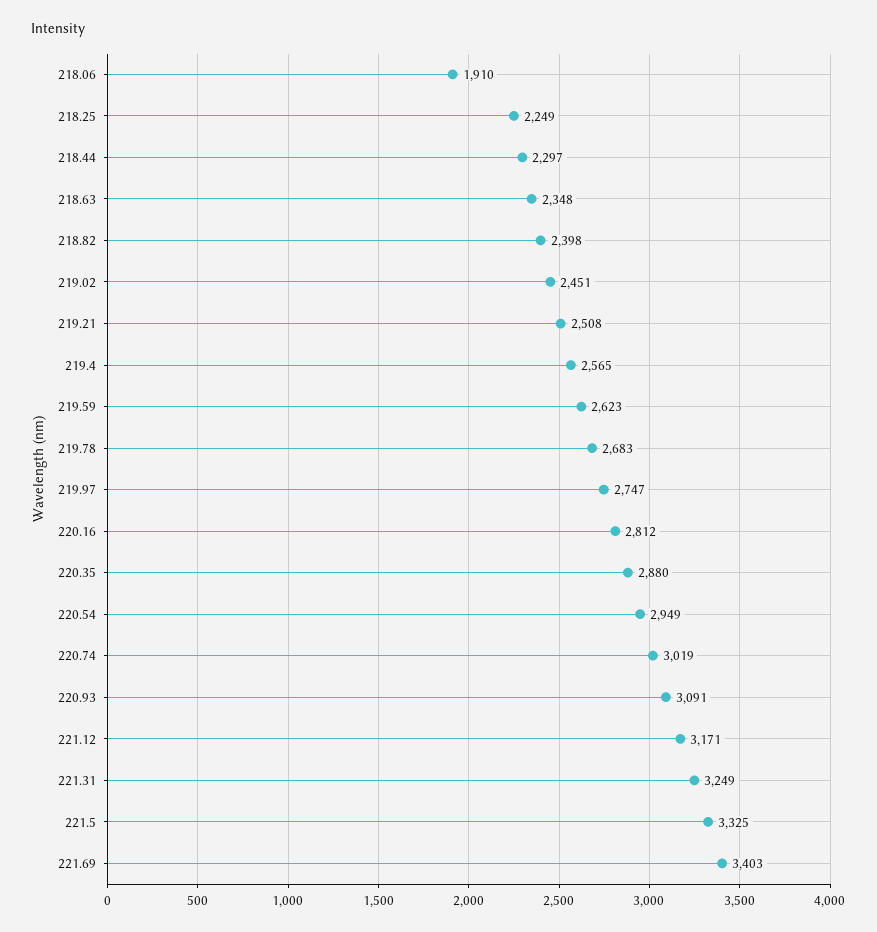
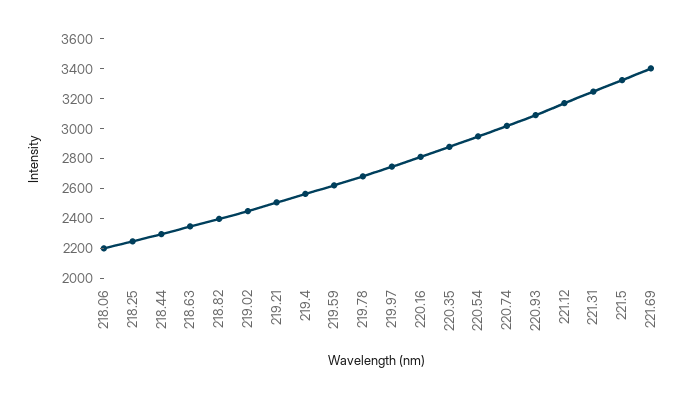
  {
-   "218.06": 1910,
+   "218.06": 2200,
    "218.25": 2249,
    "218.44": 2297,
    "218.63": 2348,
    "218.82": 2398,
    "219.02": 2451,
    "219.21": 2508,
    "219.4": 2565,
    "219.59": 2623,
    "219.78": 2683,
    "219.97": 2747,
    "220.16": 2812,
    "220.35": 2880,
    "220.54": 2949,
    "220.74": 3019,
    "220.93": 3091,
    "221.12": 3171,
    "221.31": 3249,
    "221.5": 3325,
    "221.69": 3403
  }

